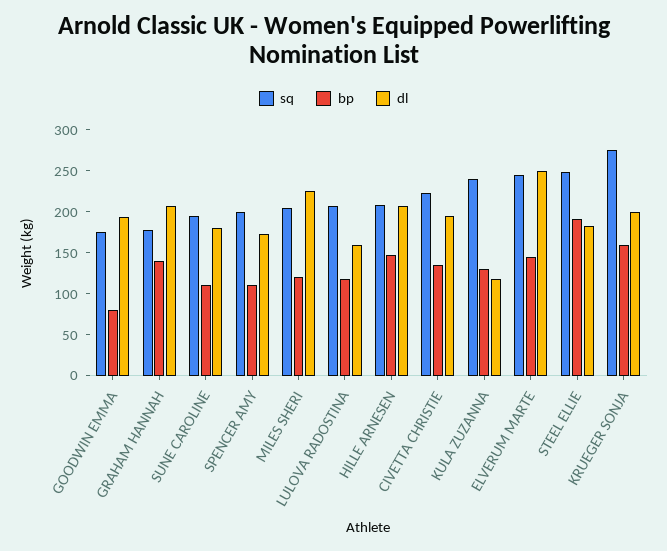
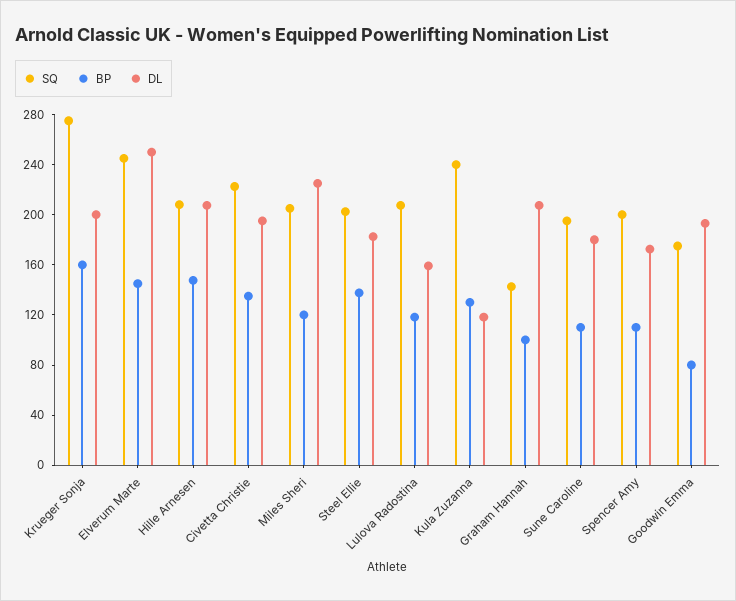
  {
    "sq": {
      "GOODWIN EMMA": 180,
-     "GRAHAM HANNAH": 180,
+     "GRAHAM HANNAH": 140,
      "SUNE CAROLINE": 200,
      "SPENCER AMY": 200,
      "MILES SHERI": 210,
      "LULOVA RADOSTINA": 210,
      "HILLE ARNESEN": 210,
      "CIVETTA CHRISTIE": 220,
      "KULA ZUZANNA": 240,
      "ELVERUM MARTE": 250,
-     "STEEL ELLIE": 250,
+     "STEEL ELLIE": 200,
      "KRUEGER SONJA": 280
    },
    "bp": {
      "GOODWIN EMMA": 80,
-     "GRAHAM HANNAH": 140,
+     "GRAHAM HANNAH": 100,
      "SUNE CAROLINE": 110,
      "SPENCER AMY": 110,
      "MILES SHERI": 120,
      "LULOVA RADOSTINA": 120,
      "HILLE ARNESEN": 150,
      "CIVETTA CHRISTIE": 140,
      "KULA ZUZANNA": 130,
      "ELVERUM MARTE": 150,
-     "STEEL ELLIE": 190,
+     "STEEL ELLIE": 140,
      "KRUEGER SONJA": 160
    },
    "dl": {
      "GOODWIN EMMA": 190,
      "GRAHAM HANNAH": 210,
      "SUNE CAROLINE": 180,
      "SPENCER AMY": 170,
      "MILES SHERI": 230,
      "LULOVA RADOSTINA": 160,
      "HILLE ARNESEN": 210,
      "CIVETTA CHRISTIE": 200,
      "KULA ZUZANNA": 120,
      "ELVERUM MARTE": 250,
      "STEEL ELLIE": 180,
      "KRUEGER SONJA": 200
    }
  }

